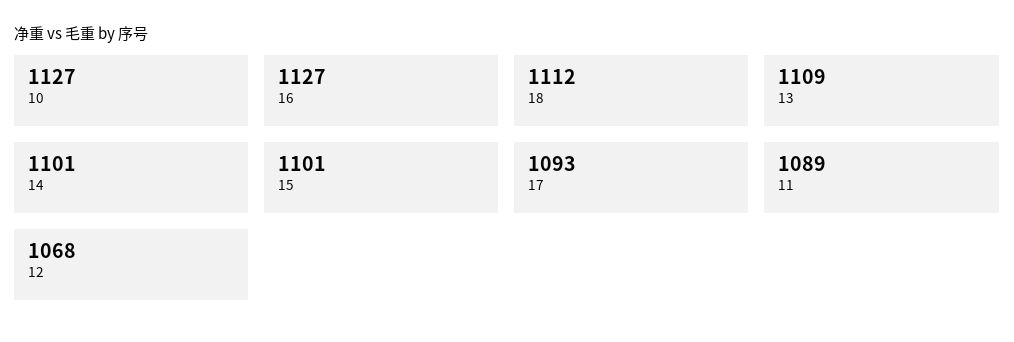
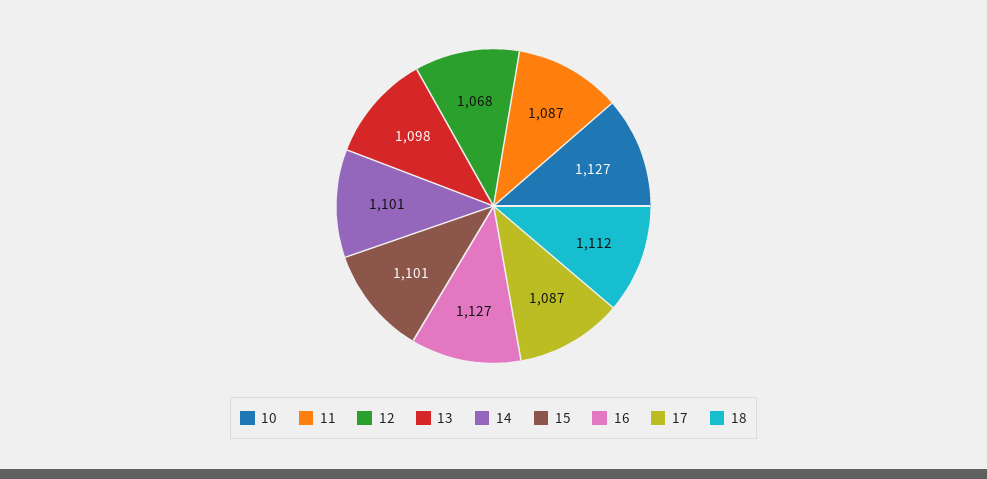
  {
    "10": 1127,
    "16": 1127,
    "18": 1112,
-   "13": 1109,
+   "13": 1098,
    "14": 1101,
    "15": 1101,
-   "17": 1093,
+   "17": 1087,
-   "11": 1089,
+   "11": 1087,
    "12": 1068
  }

